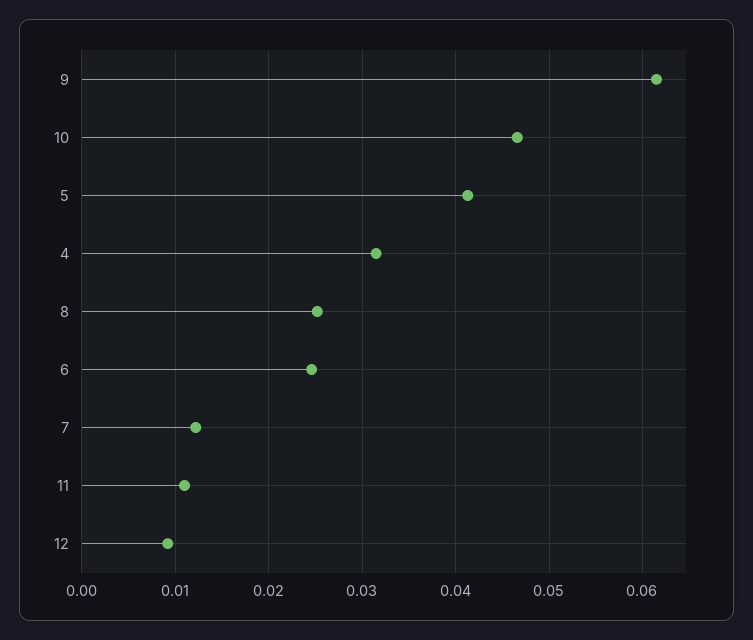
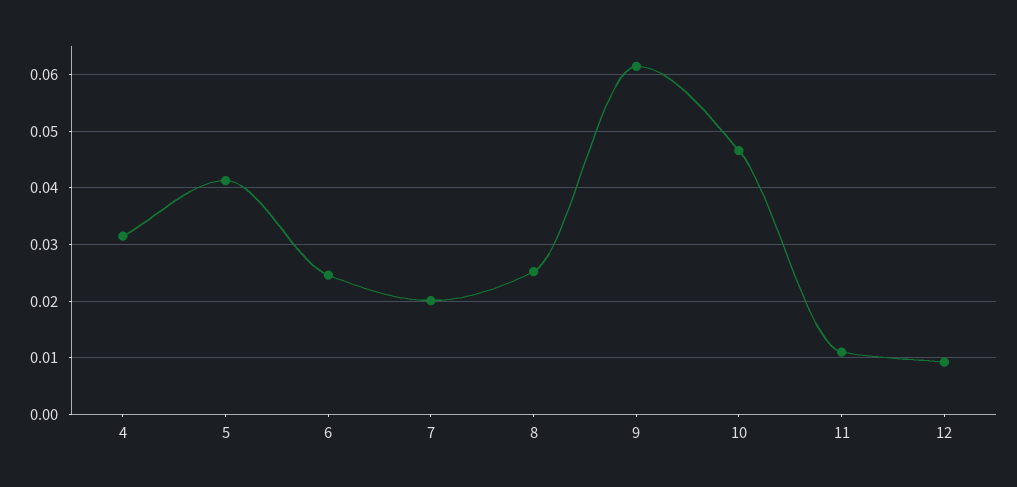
  {
    "9": 0.062,
    "10": 0.047,
    "5": 0.041,
    "4": 0.032,
    "8": 0.025,
    "6": 0.025,
-   "7": 0.012,
+   "7": 0.02,
    "11": 0.011,
    "12": 0.009
  }

